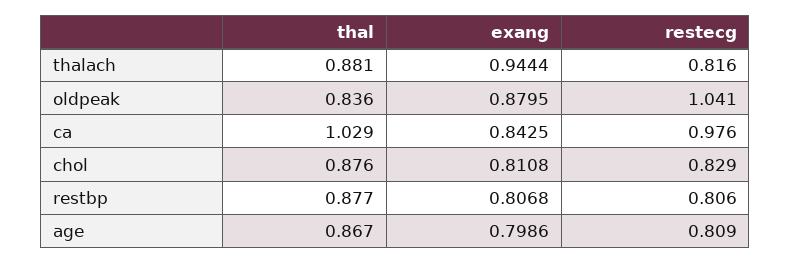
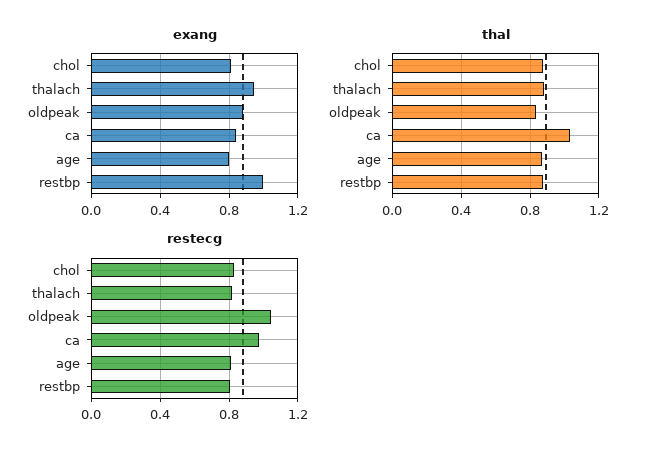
  {
    "thal": {
      "thalach": 0.881,
      "oldpeak": 0.836,
      "ca": 1.029,
      "chol": 0.876,
      "restbp": 0.877,
      "age": 0.867
    },
    "exang": {
      "thalach": 0.9444,
      "oldpeak": 0.8795,
      "ca": 0.8425,
      "chol": 0.8108,
-     "restbp": 0.8068,
+     "restbp": 1,
      "age": 0.7986
    },
    "restecg": {
      "thalach": 0.816,
      "oldpeak": 1.041,
      "ca": 0.976,
      "chol": 0.829,
      "restbp": 0.806,
      "age": 0.809
    }
  }

